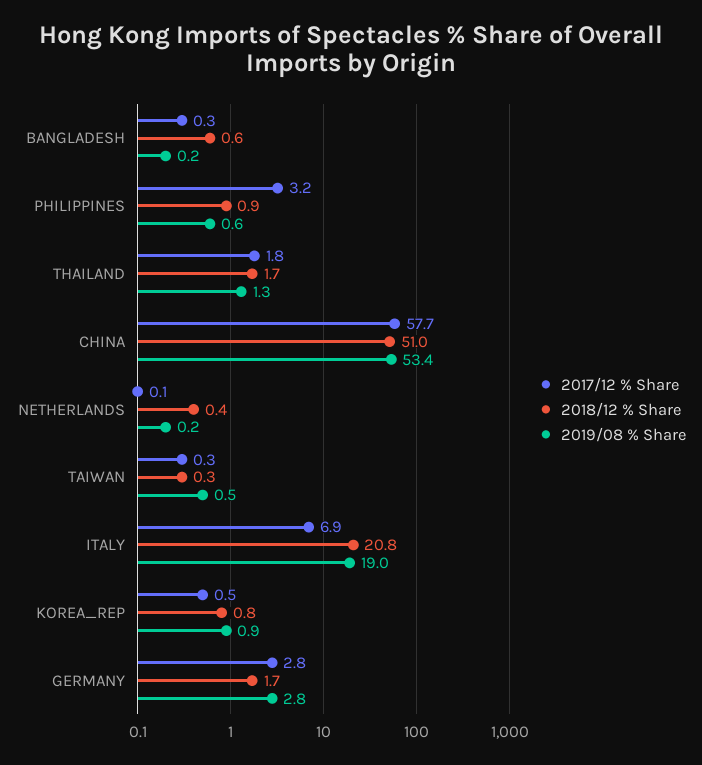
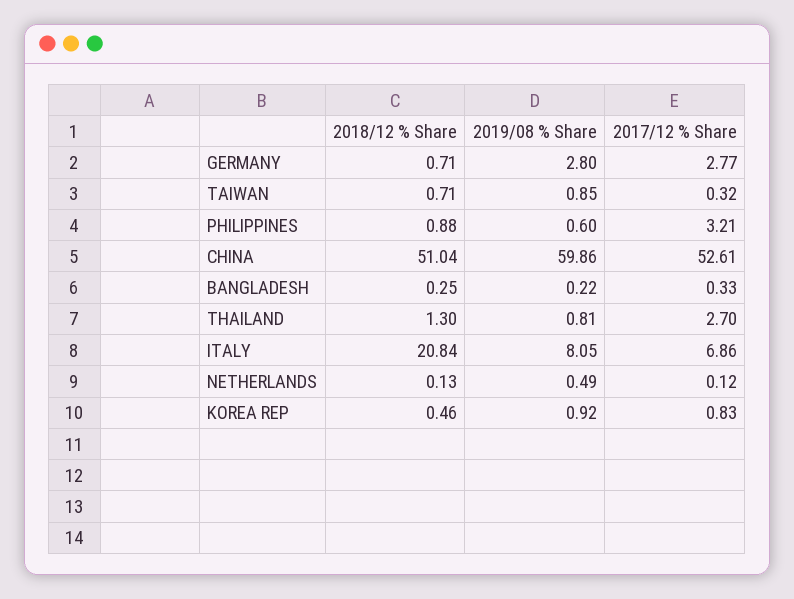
  {
    "2017/12 % Share": {
      "BANGLADESH": 0.33,
      "PHILIPPINES": 3.21,
-     "THAILAND": 1.8,
+     "THAILAND": 2.7,
-     "CHINA": 57.7,
+     "CHINA": 52.61,
      "NETHERLANDS": 0.12,
      "TAIWAN": 0.32,
      "ITALY": 6.86,
-     "KOREA_REP": 0.5,
+     "KOREA_REP": 0.83,
      "GERMANY": 2.77
    },
    "2018/12 % Share": {
-     "BANGLADESH": 0.6,
+     "BANGLADESH": 0.25,
      "PHILIPPINES": 0.88,
-     "THAILAND": 1.7,
+     "THAILAND": 1.3,
      "CHINA": 51.04,
-     "NETHERLANDS": 0.4,
+     "NETHERLANDS": 0.13,
-     "TAIWAN": 0.3,
+     "TAIWAN": 0.71,
      "ITALY": 20.84,
-     "KOREA_REP": 0.8,
+     "KOREA_REP": 0.46,
-     "GERMANY": 1.7
+     "GERMANY": 0.71
    },
    "2019/08 % Share": {
      "BANGLADESH": 0.22,
      "PHILIPPINES": 0.6,
-     "THAILAND": 1.3,
+     "THAILAND": 0.81,
-     "CHINA": 53.4,
+     "CHINA": 59.86,
-     "NETHERLANDS": 0.2,
+     "NETHERLANDS": 0.49,
-     "TAIWAN": 0.5,
+     "TAIWAN": 0.85,
-     "ITALY": 19,
+     "ITALY": 8.05,
      "KOREA_REP": 0.92,
      "GERMANY": 2.8
    }
  }

